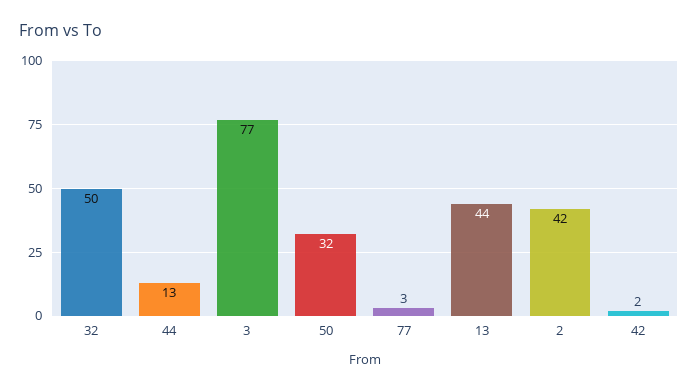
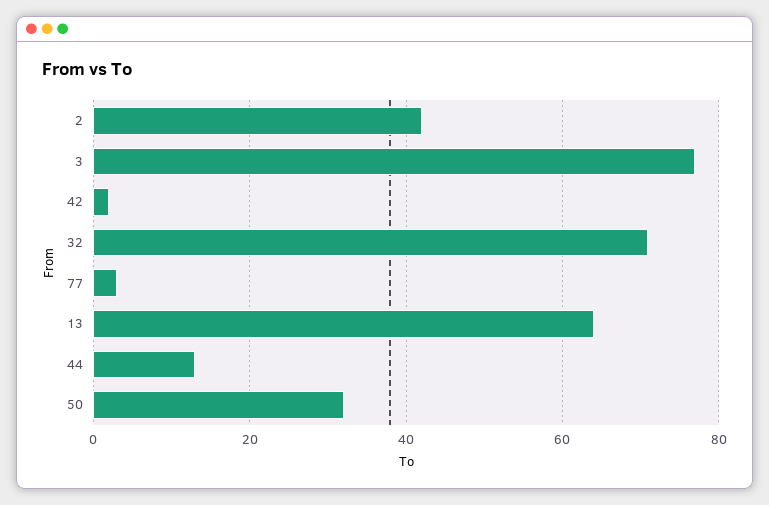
  {
-   "32": 50,
+   "32": 70,
    "44": 13,
    "3": 77,
    "50": 32,
    "77": 3,
-   "13": 44,
+   "13": 65,
    "2": 42,
    "42": 2
  }

